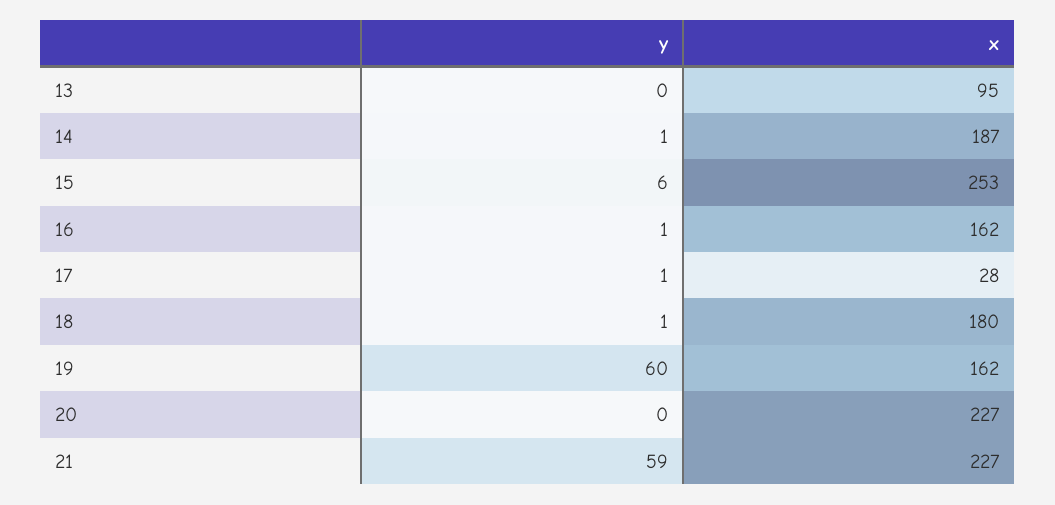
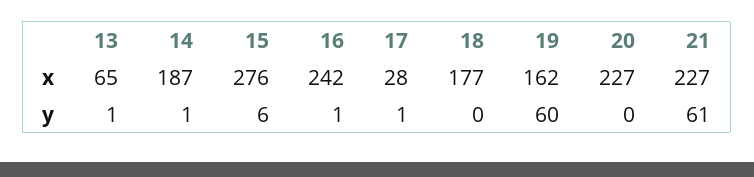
  {
    "y": {
-     "13": 0,
+     "13": 1,
      "14": 1,
      "15": 6,
      "16": 1,
      "17": 1,
-     "18": 1,
+     "18": 0,
      "19": 60,
      "20": 0,
-     "21": 59
+     "21": 61
    },
    "x": {
-     "13": 95,
+     "13": 65,
      "14": 187,
-     "15": 253,
+     "15": 276,
-     "16": 162,
+     "16": 242,
      "17": 28,
-     "18": 180,
+     "18": 177,
      "19": 162,
      "20": 227,
      "21": 227
    }
  }

